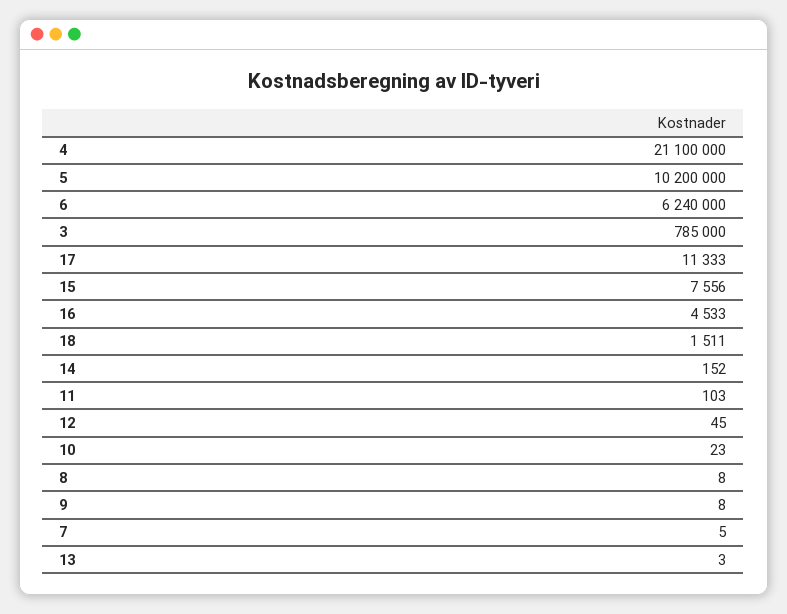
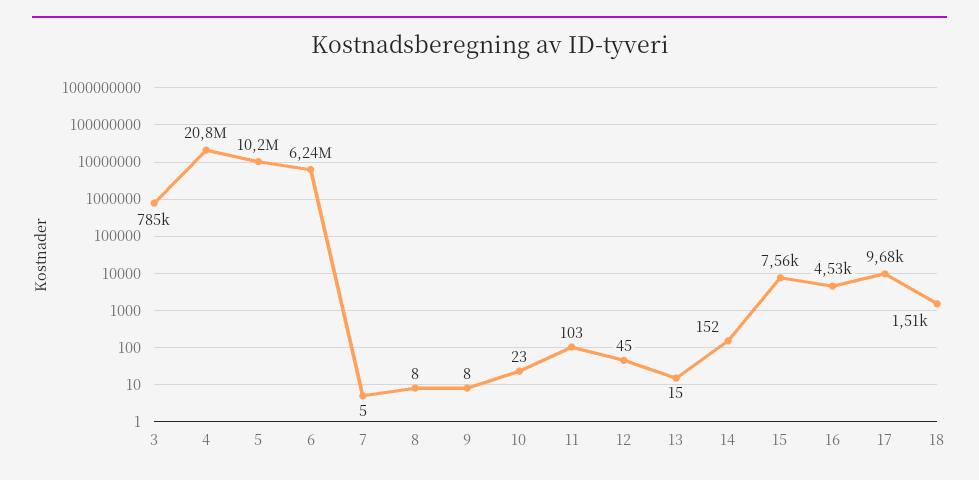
  {
-   "4": 21100000,
+   "4": 20800000,
    "5": 10200000,
    "6": 6240000,
    "3": 785000,
-   "17": 11333,
+   "17": 9680,
    "15": 7556,
    "16": 4533,
    "18": 1511,
    "14": 152,
    "11": 103,
    "12": 45,
    "10": 23,
    "8": 8,
    "9": 8,
    "7": 5,
-   "13": 3
+   "13": 15
  }

